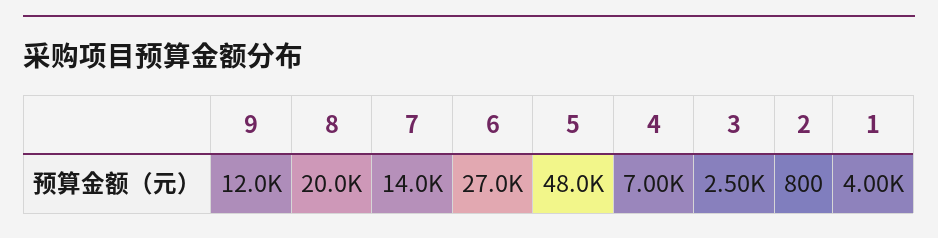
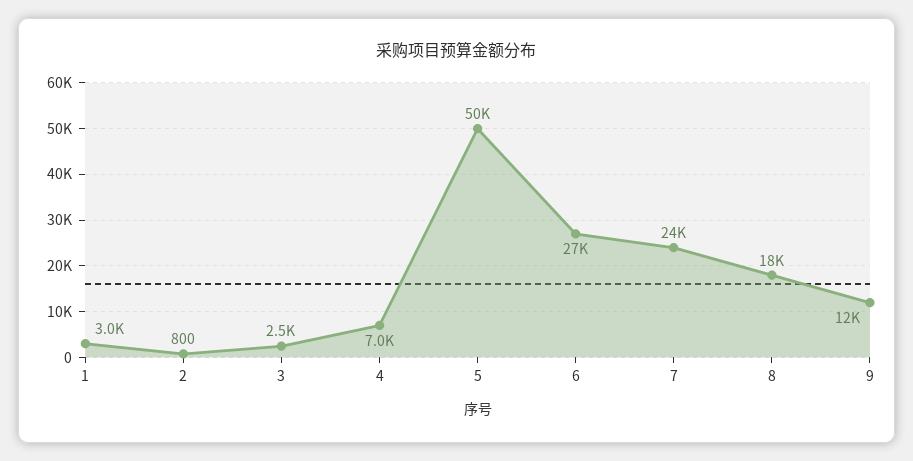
  {
    "9": 12000,
-   "8": 20000,
+   "8": 18000,
-   "7": 14000,
+   "7": 24000,
    "6": 27000,
-   "5": 48000,
+   "5": 50000,
    "4": 7000,
    "3": 2500,
    "2": 800,
-   "1": 4000
+   "1": 3000
  }

